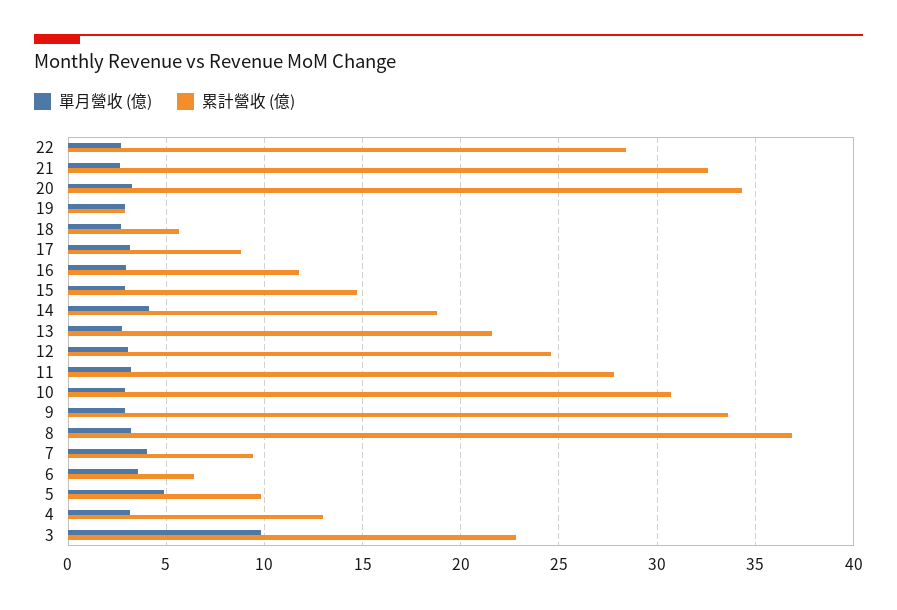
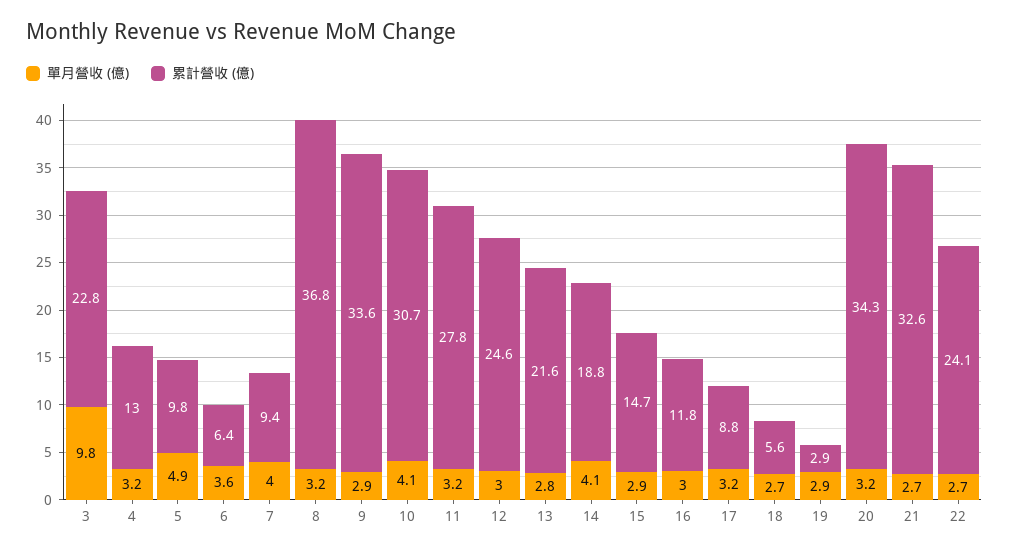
  {
    "單月營收 (億)": {
      "22": 2.7,
      "21": 2.7,
      "20": 3.2,
      "19": 2.9,
      "18": 2.7,
      "17": 3.2,
      "16": 3,
      "15": 2.9,
      "14": 4.1,
      "13": 2.8,
      "12": 3,
      "11": 3.2,
-     "10": 3,
+     "10": 4.1,
      "9": 2.9,
      "8": 3.2,
      "7": 4,
      "6": 3.6,
      "5": 4.9,
      "4": 3.2,
      "3": 9.8
    },
    "累計營收 (億)": {
-     "22": 28.5,
+     "22": 24.1,
      "21": 32.6,
      "20": 34.3,
      "19": 2.9,
      "18": 5.6,
      "17": 8.8,
      "16": 11.8,
      "15": 14.7,
      "14": 18.8,
      "13": 21.6,
      "12": 24.6,
      "11": 27.8,
      "10": 30.7,
      "9": 33.6,
      "8": 36.8,
      "7": 9.4,
      "6": 6.4,
      "5": 9.8,
      "4": 13,
      "3": 22.8
    }
  }

